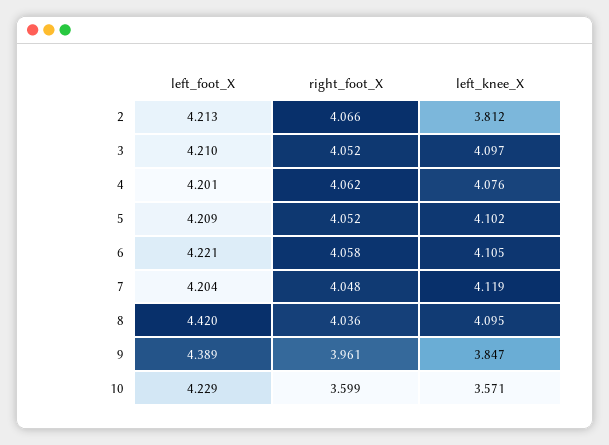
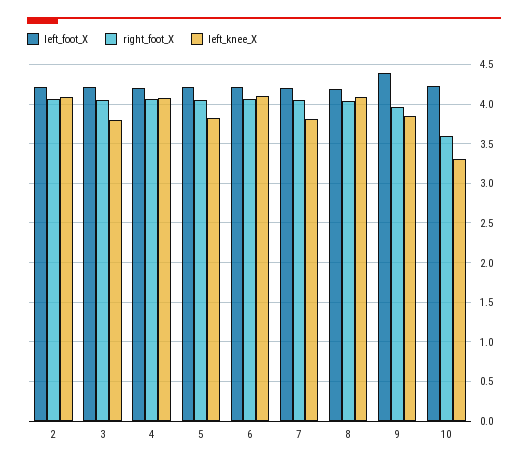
  {
    "left_foot_X": {
      "2": 4.213,
      "3": 4.21,
      "4": 4.201,
      "5": 4.209,
      "6": 4.221,
      "7": 4.204,
-     "8": 4.42,
+     "8": 4.2,
      "9": 4.389,
      "10": 4.229
    },
    "right_foot_X": {
      "2": 4.066,
      "3": 4.052,
      "4": 4.062,
      "5": 4.052,
      "6": 4.058,
      "7": 4.048,
      "8": 4.036,
      "9": 3.961,
      "10": 3.599
    },
    "left_knee_X": {
-     "2": 3.812,
+     "2": 4.1,
-     "3": 4.097,
+     "3": 3.8,
      "4": 4.076,
-     "5": 4.102,
+     "5": 3.8,
      "6": 4.105,
-     "7": 4.119,
+     "7": 3.8,
      "8": 4.095,
      "9": 3.847,
-     "10": 3.571
+     "10": 3.3
    }
  }

